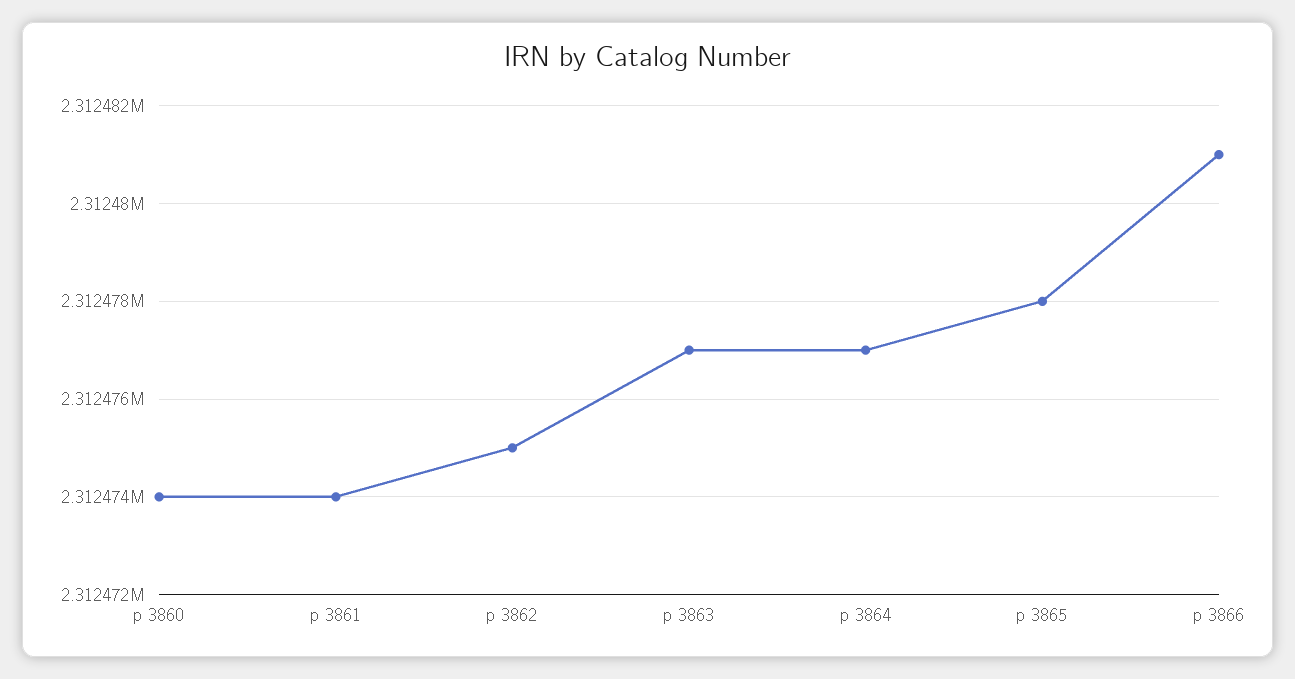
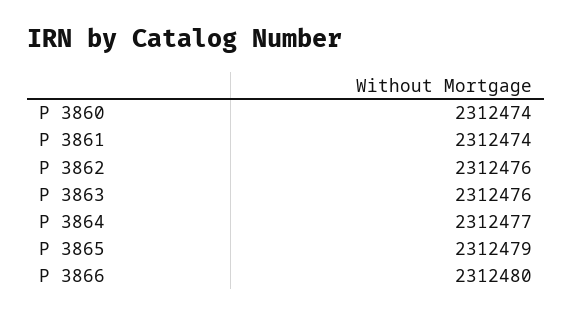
  {
    "p 3860": 2312474,
    "p 3861": 2312474,
-   "p 3862": 2312475,
+   "p 3862": 2312476,
-   "p 3863": 2312477,
+   "p 3863": 2312476,
    "p 3864": 2312477,
-   "p 3865": 2312478,
+   "p 3865": 2312479,
-   "p 3866": 2312481
+   "p 3866": 2312480
  }

